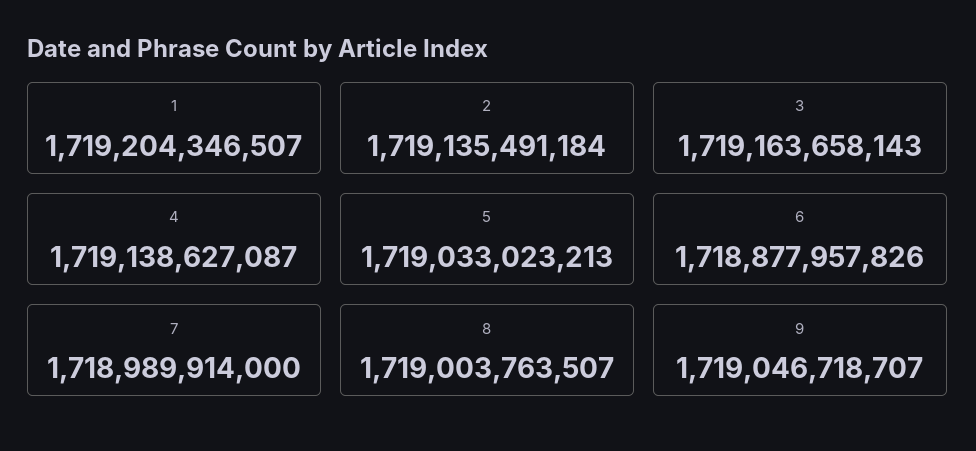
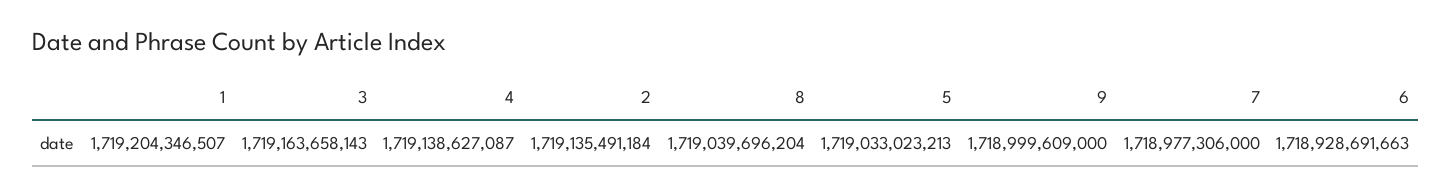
  {
    "1": 1719204346507,
    "2": 1719135491184,
    "3": 1719163658143,
    "4": 1719138627087,
    "5": 1719033023213,
-   "6": 1718877957826,
+   "6": 1718928691663,
-   "7": 1718989914000,
+   "7": 1718977306000,
-   "8": 1719003763507,
+   "8": 1719039696204,
-   "9": 1719046718707
+   "9": 1718999609000
  }

